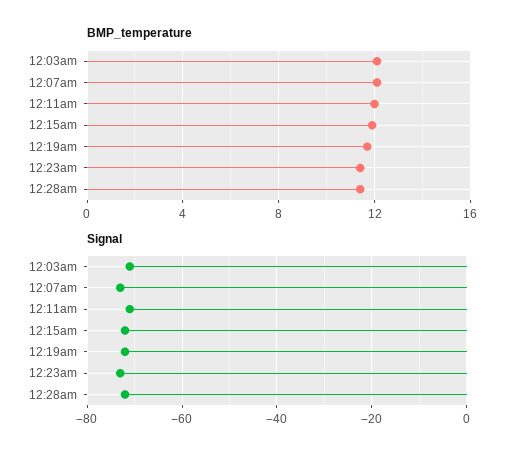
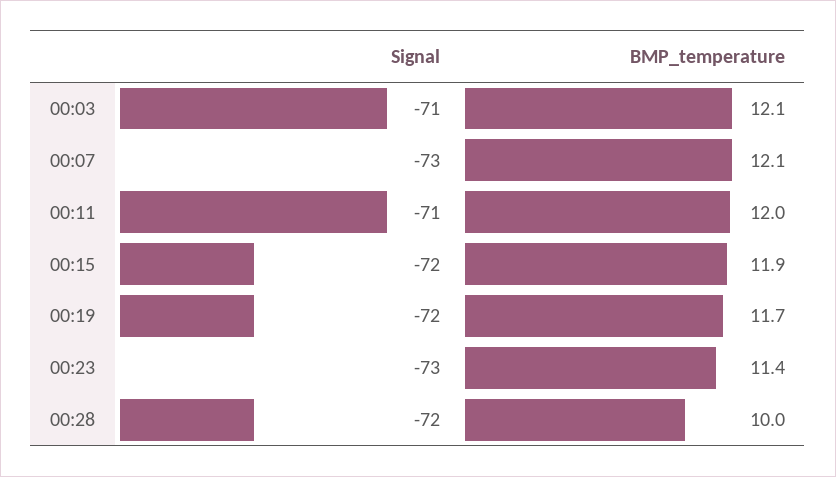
  {
    "BMP_temperature": {
      "12:03am": 12.1,
      "12:07am": 12.1,
      "12:11am": 12,
      "12:15am": 11.9,
      "12:19am": 11.7,
      "12:23am": 11.4,
-     "12:28am": 11.5
+     "12:28am": 10
    },
    "Signal": {
      "12:03am": -71,
      "12:07am": -73,
      "12:11am": -71,
      "12:15am": -72,
      "12:19am": -72,
      "12:23am": -73,
      "12:28am": -72
    }
  }

